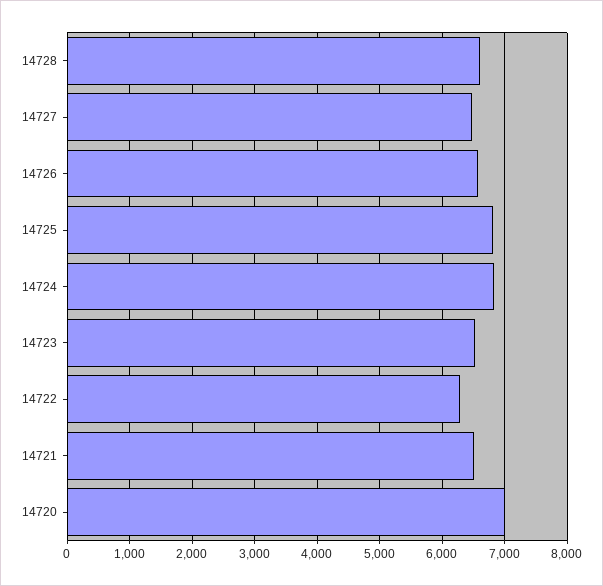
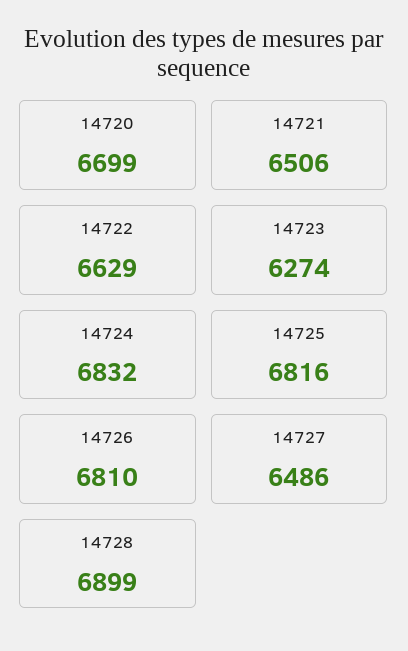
  {
-   "14728": 6600,
+   "14728": 6899,
    "14727": 6486,
-   "14726": 6600,
+   "14726": 6810,
    "14725": 6816,
    "14724": 6832,
-   "14723": 6500,
+   "14723": 6274,
-   "14722": 6300,
+   "14722": 6629,
    "14721": 6506,
-   "14720": 7000
+   "14720": 6699
  }

